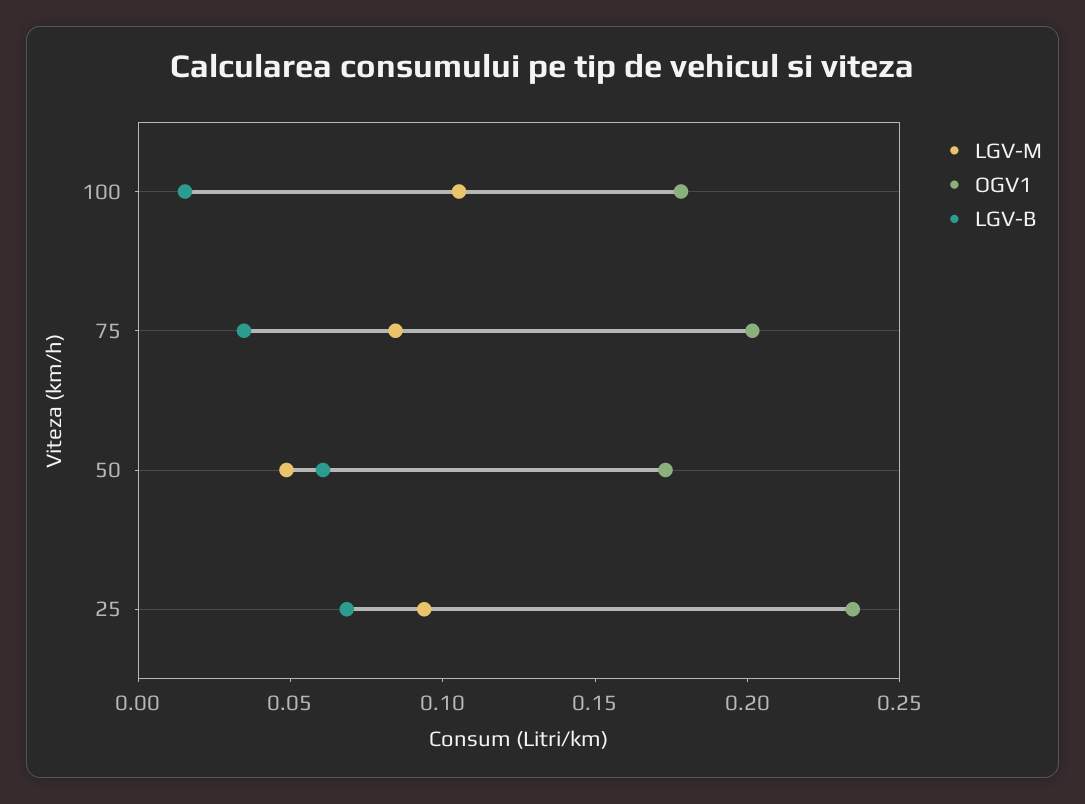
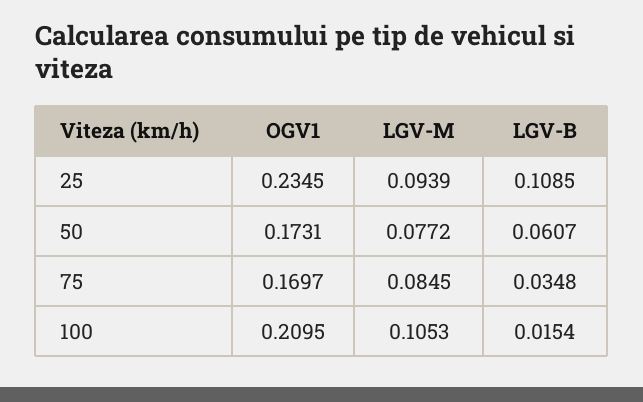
  {
    "LGV-M": {
      "100": 0.1053,
      "75": 0.0845,
-     "50": 0.05,
+     "50": 0.0772,
      "25": 0.0939
    },
    "OGV1": {
-     "100": 0.18,
+     "100": 0.2095,
-     "75": 0.2,
+     "75": 0.1697,
      "50": 0.1731,
      "25": 0.2345
    },
    "LGV-B": {
      "100": 0.0154,
      "75": 0.0348,
      "50": 0.0607,
-     "25": 0.07
+     "25": 0.1085
    }
  }

